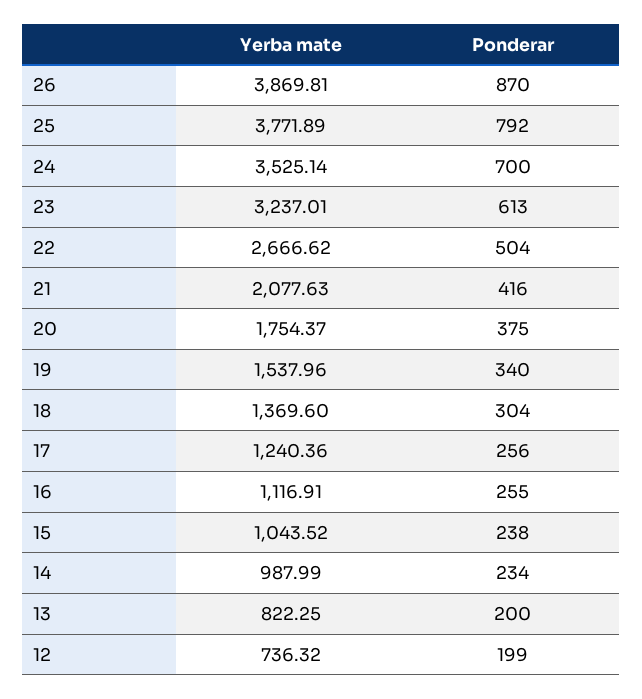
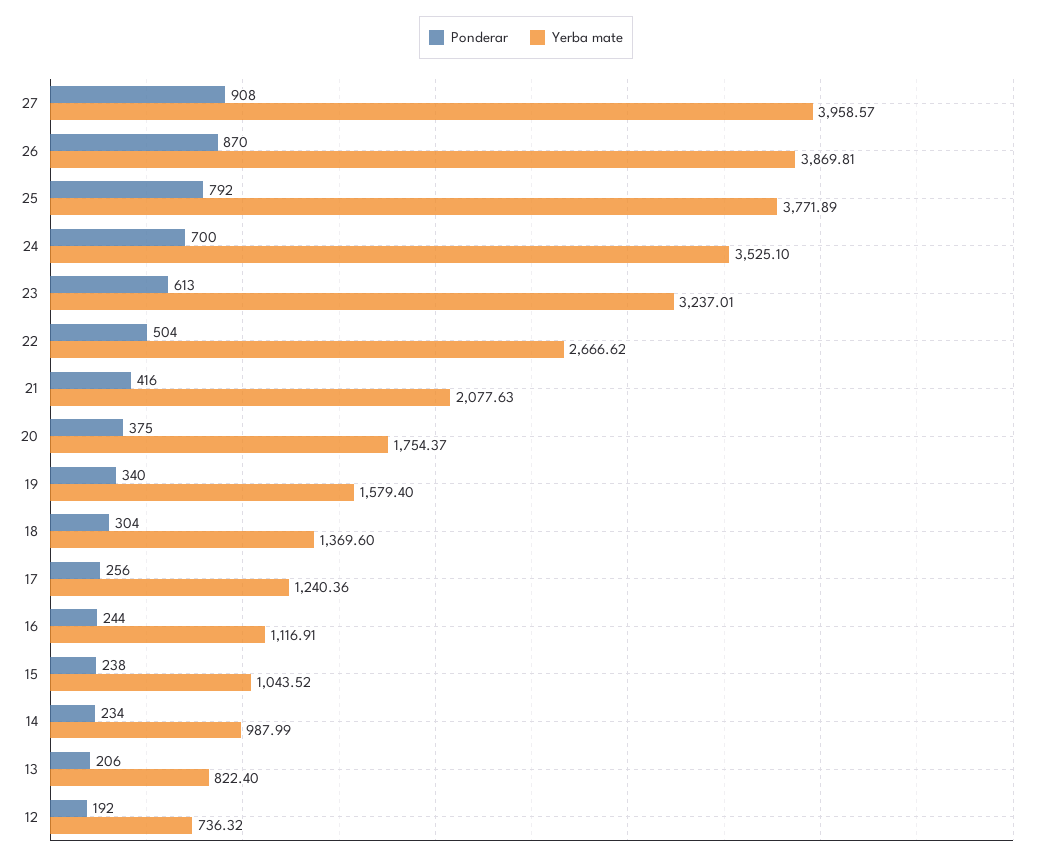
  {
    "Yerba mate": {
      "26": 3869.81,
      "25": 3771.89,
-     "24": 3525.14,
+     "24": 3525.1,
      "23": 3237.01,
      "22": 2666.62,
      "21": 2077.63,
      "20": 1754.37,
-     "19": 1537.96,
+     "19": 1579.4,
      "18": 1369.6,
      "17": 1240.36,
      "16": 1116.91,
      "15": 1043.52,
      "14": 987.99,
-     "13": 822.25,
+     "13": 822.4,
-     "12": 736.32
+     "12": 736.32,
+     "27": 3958.57
    },
    "Ponderar": {
      "26": 870,
      "25": 792,
      "24": 700,
      "23": 613,
      "22": 504,
      "21": 416,
      "20": 375,
      "19": 340,
      "18": 304,
      "17": 256,
-     "16": 255,
+     "16": 244,
      "15": 238,
      "14": 234,
-     "13": 200,
+     "13": 206,
-     "12": 199
+     "12": 192,
+     "27": 908
    }
  }

